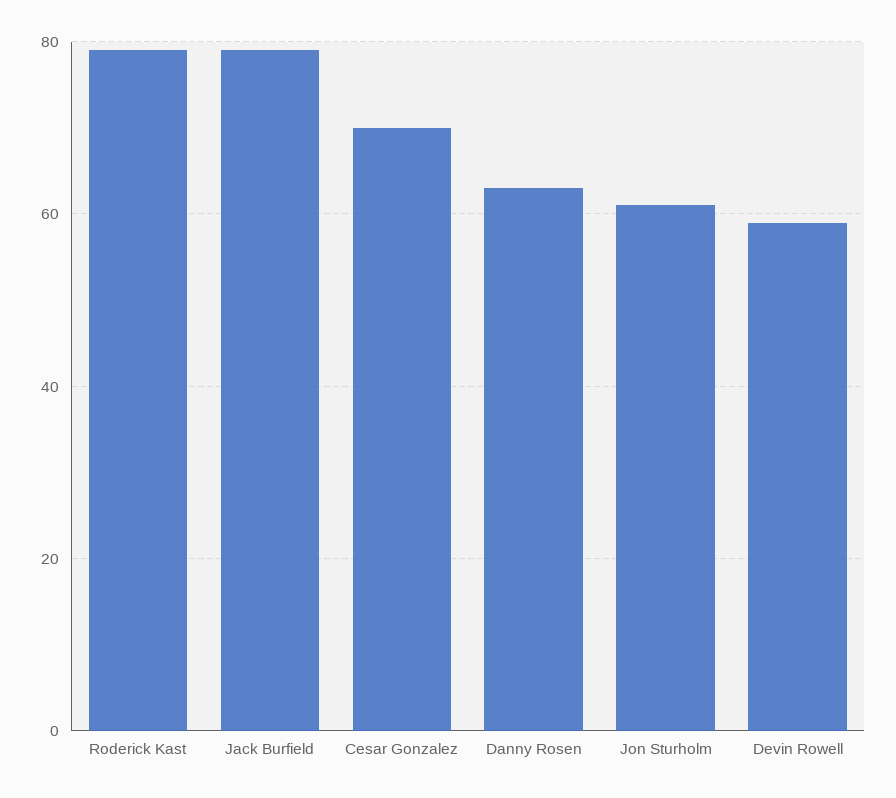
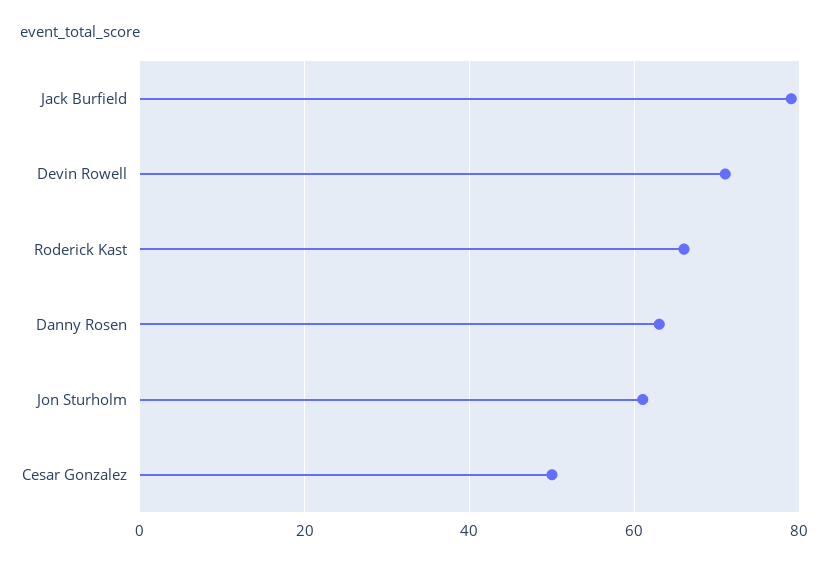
  {
-   "Roderick Kast": 80,
+   "Roderick Kast": 65,
    "Jack Burfield": 80,
-   "Cesar Gonzalez": 70,
+   "Cesar Gonzalez": 50,
    "Danny Rosen": 65,
    "Jon Sturholm": 60,
-   "Devin Rowell": 60
+   "Devin Rowell": 70
  }

